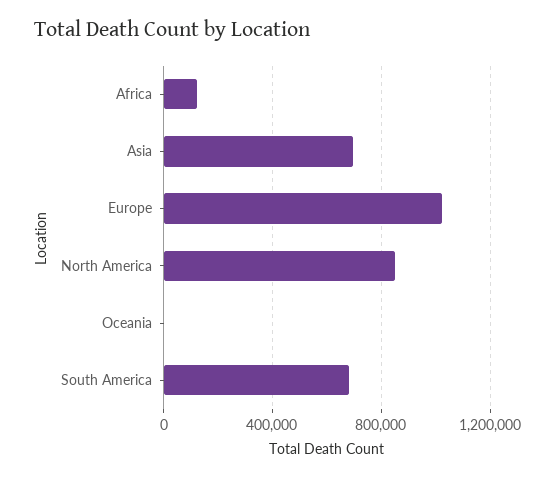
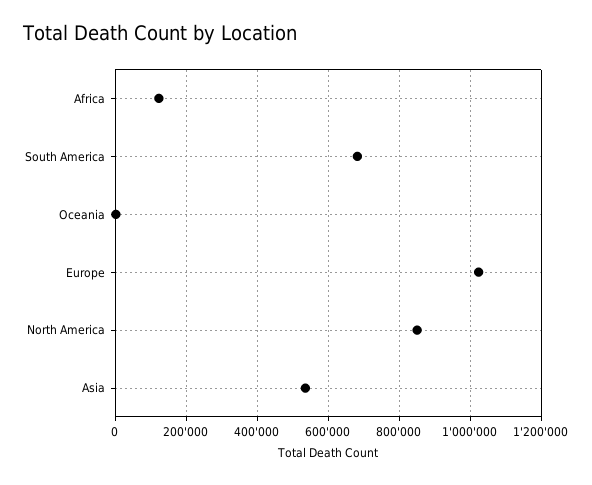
  {
    "Africa": 120000,
-   "Asia": 700000,
+   "Asia": 540000,
    "Europe": 1020000,
    "North America": 860000,
    "Oceania": 0,
    "South America": 680000
  }

